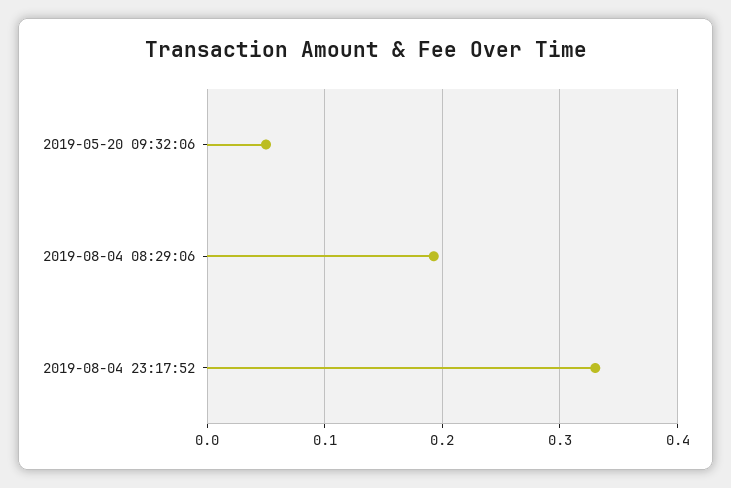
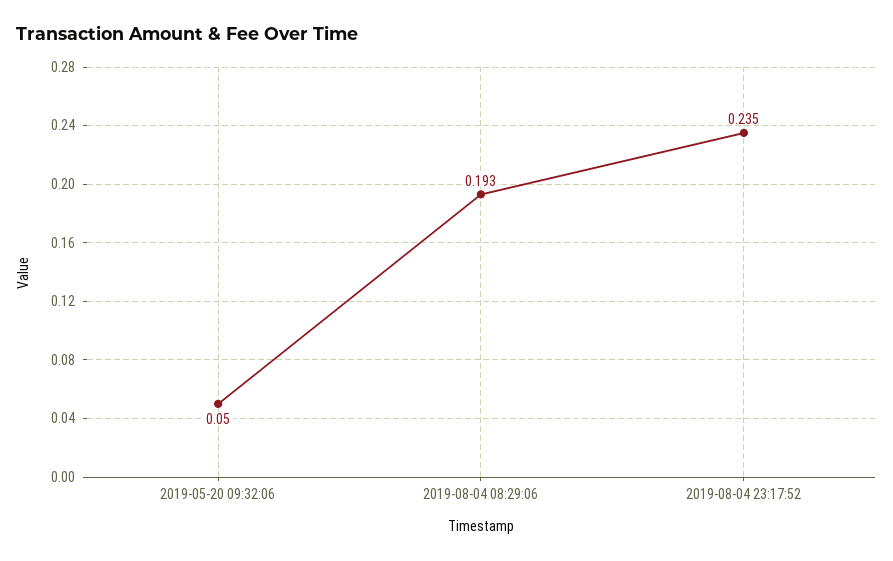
  {
    "2019-05-20 09:32:06": 0.05,
    "2019-08-04 08:29:06": 0.193,
-   "2019-08-04 23:17:52": 0.33
+   "2019-08-04 23:17:52": 0.235
  }

